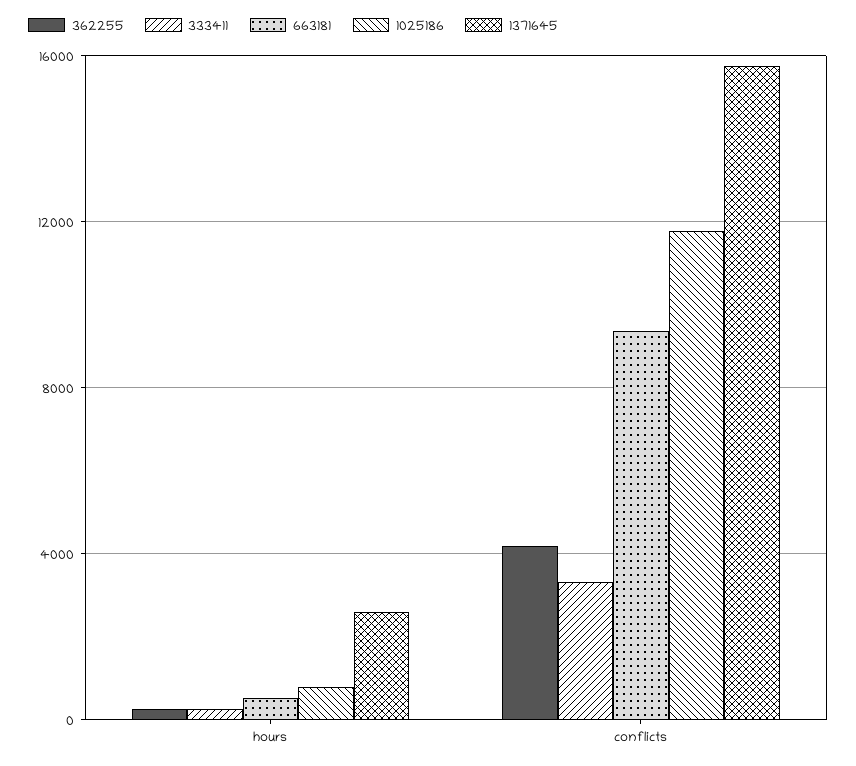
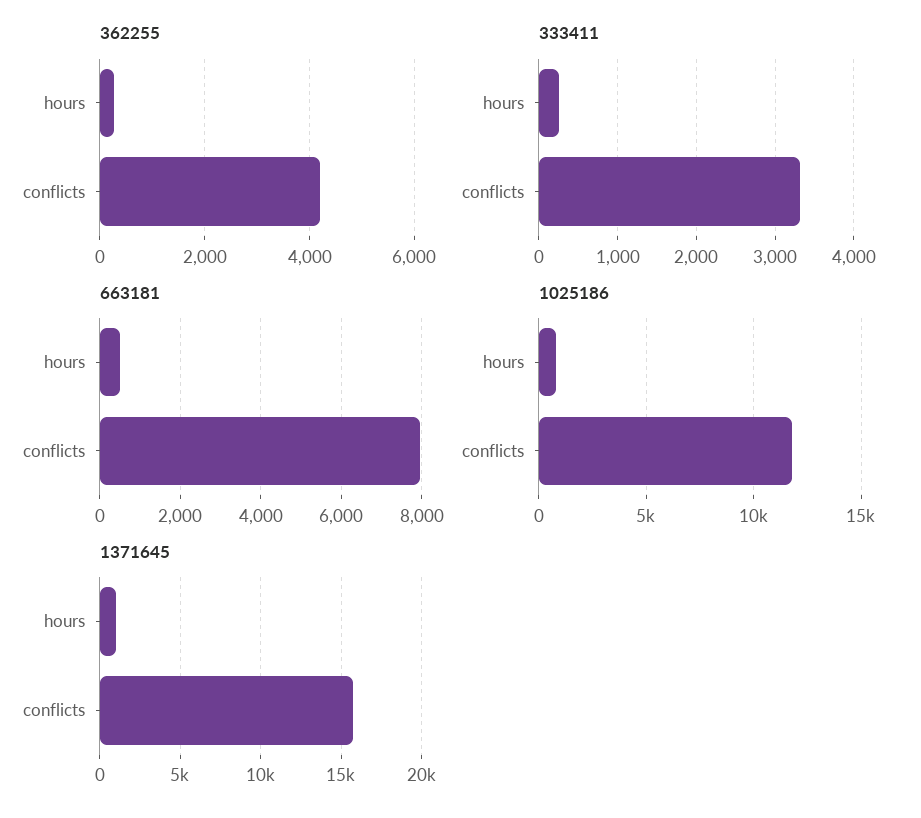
  {
    "362255": {
      "hours": 200,
      "conflicts": 4200
    },
    "333411": {
      "hours": 300,
      "conflicts": 3300
    },
    "663181": {
      "hours": 600,
-     "conflicts": 9500
+     "conflicts": 8000
    },
    "1025186": {
      "hours": 1000,
      "conflicts": 12000
    },
    "1371645": {
-     "hours": 2500,
+     "hours": 1000,
      "conflicts": 15500
    }
  }

